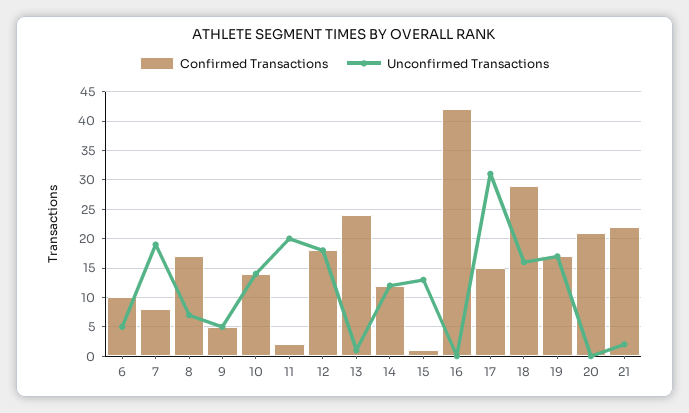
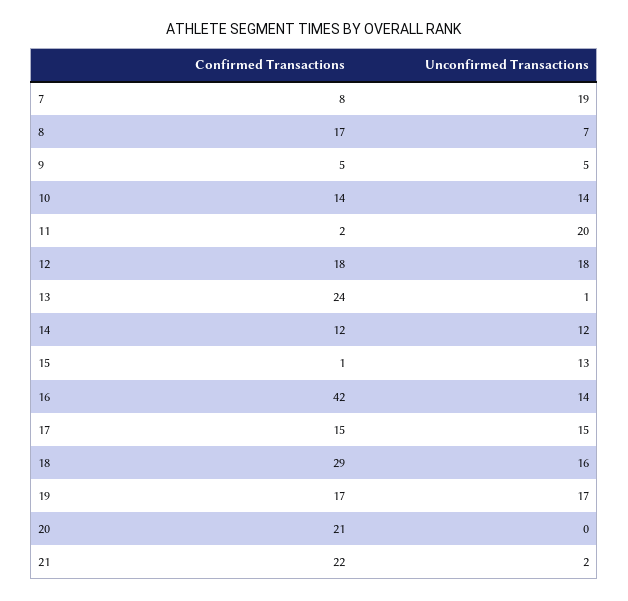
  {
    "Confirmed Transactions": {
-     "6": 10,
      "7": 8,
      "8": 17,
      "9": 5,
      "10": 14,
      "11": 2,
      "12": 18,
      "13": 24,
      "14": 12,
      "15": 1,
      "16": 42,
      "17": 15,
      "18": 29,
      "19": 17,
      "20": 21,
      "21": 22
    },
    "Unconfirmed Transactions": {
-     "6": 5,
      "7": 19,
      "8": 7,
      "9": 5,
      "10": 14,
      "11": 20,
      "12": 18,
      "13": 1,
      "14": 12,
      "15": 13,
-     "16": 0,
+     "16": 14,
-     "17": 30,
+     "17": 15,
      "18": 16,
      "19": 17,
      "20": 0,
      "21": 2
    }
  }

